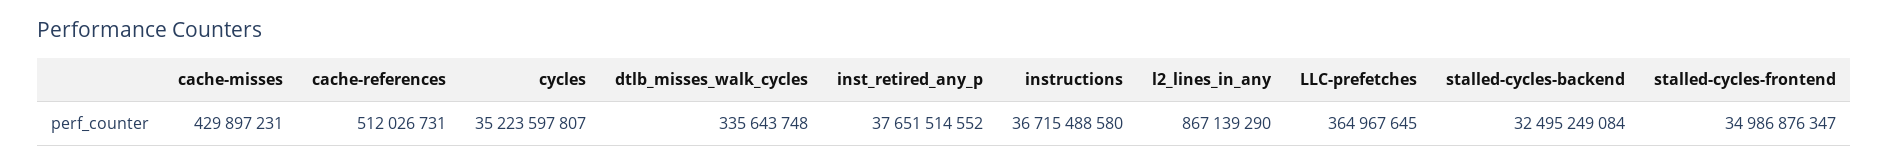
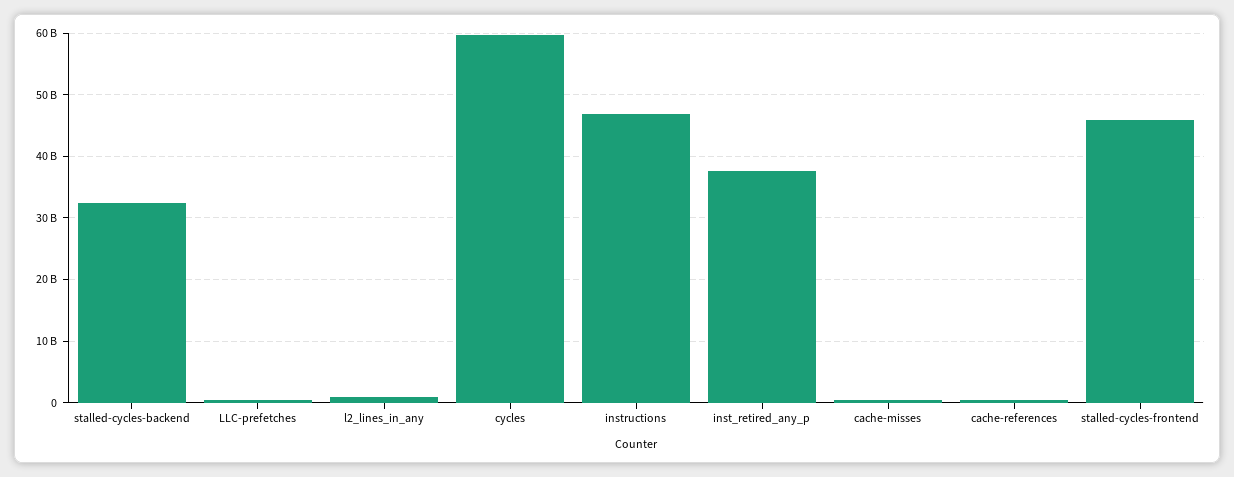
  {
    "cache-misses": 429897231,
    "cache-references": 512026731,
-   "cycles": 35223597807,
+   "cycles": 60000000000,
-   "dtlb_misses_walk_cycles": 335643748,
    "inst_retired_any_p": 37651514552,
-   "instructions": 36715488580,
+   "instructions": 47000000000,
    "l2_lines_in_any": 867139290,
    "LLC-prefetches": 364967645,
    "stalled-cycles-backend": 32495249084,
-   "stalled-cycles-frontend": 34986876347
+   "stalled-cycles-frontend": 46000000000
  }

